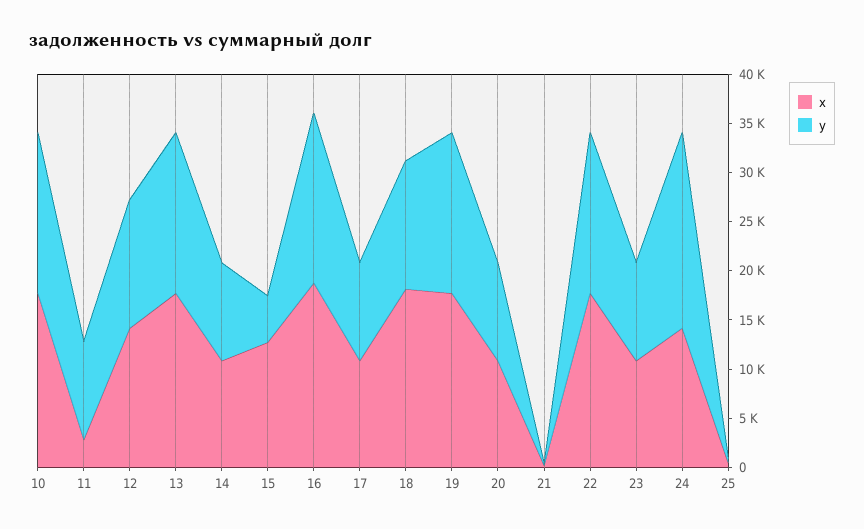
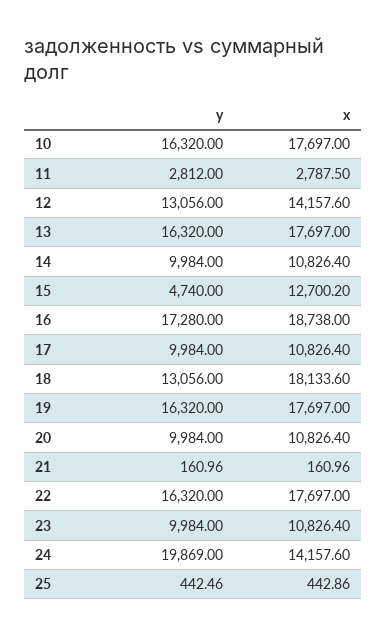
  {
    "x": {
      "10": 17697,
      "11": 2787.5,
      "12": 14157.6,
      "13": 17697,
      "14": 10826.4,
      "15": 12700.2,
      "16": 18738,
      "17": 10826.4,
      "18": 18133.6,
      "19": 17697,
      "20": 10826.4,
      "21": 160.96,
      "22": 17697,
      "23": 10826.4,
      "24": 14157.6,
      "25": 442.86
    },
    "y": {
      "10": 16320,
-     "11": 10000,
+     "11": 2812,
      "12": 13056,
      "13": 16320,
      "14": 9984,
      "15": 4740,
      "16": 17280,
      "17": 9984,
      "18": 13056,
      "19": 16320,
      "20": 9984,
      "21": 160.96,
      "22": 16320,
      "23": 9984,
      "24": 19869,
      "25": 442.46
    }
  }

